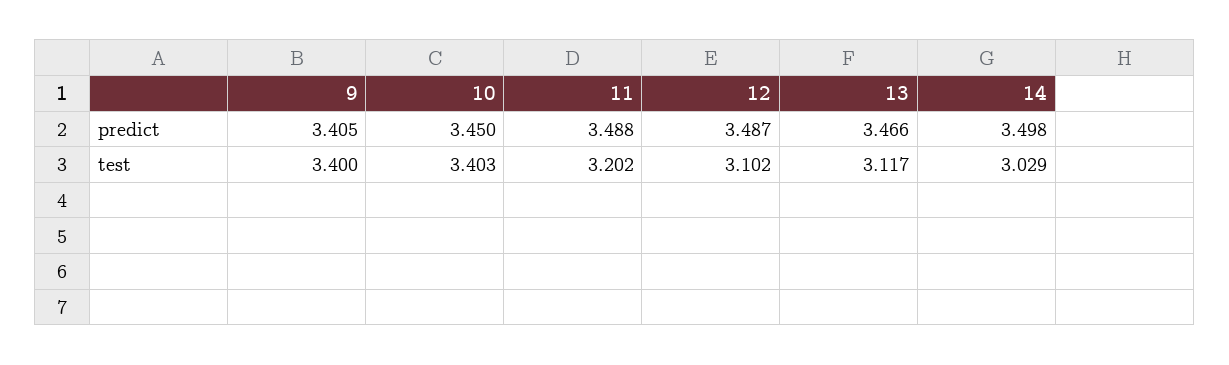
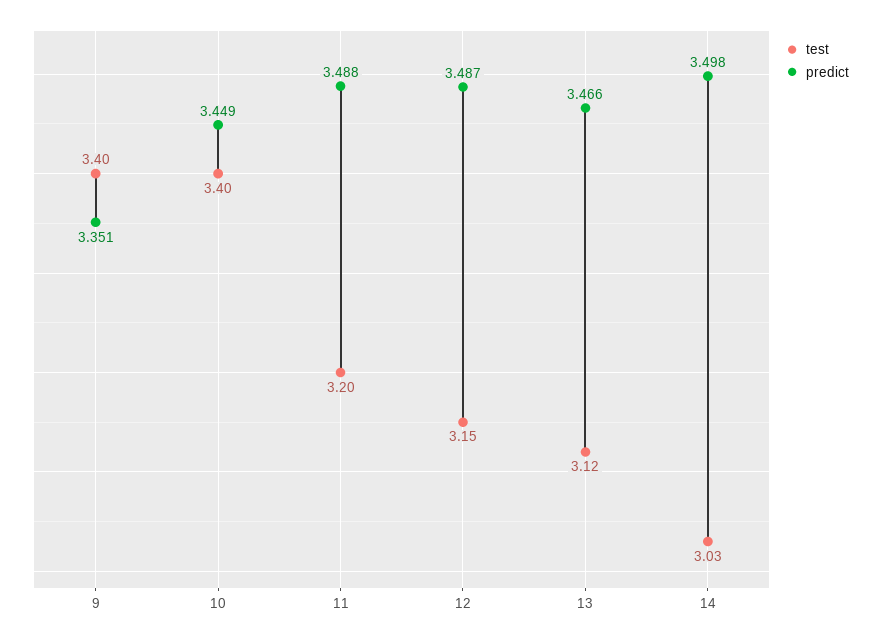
  {
    "predict": {
-     "9": 3.405,
+     "9": 3.351,
-     "10": 3.45,
+     "10": 3.449,
      "11": 3.488,
      "12": 3.487,
      "13": 3.466,
      "14": 3.498
    },
    "test": {
      "9": 3.4,
      "10": 3.403,
      "11": 3.202,
-     "12": 3.102,
+     "12": 3.15,
      "13": 3.117,
      "14": 3.029
    }
  }

